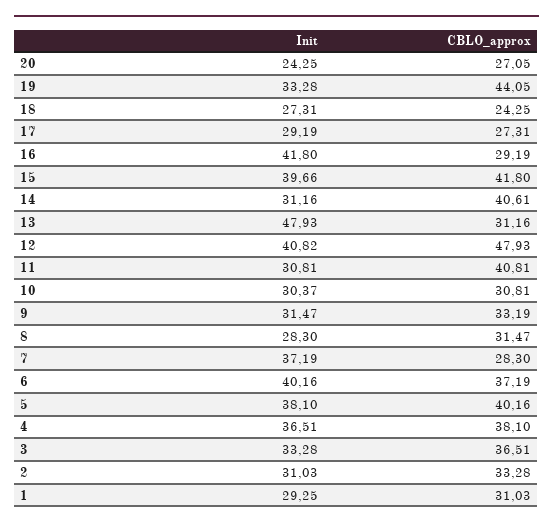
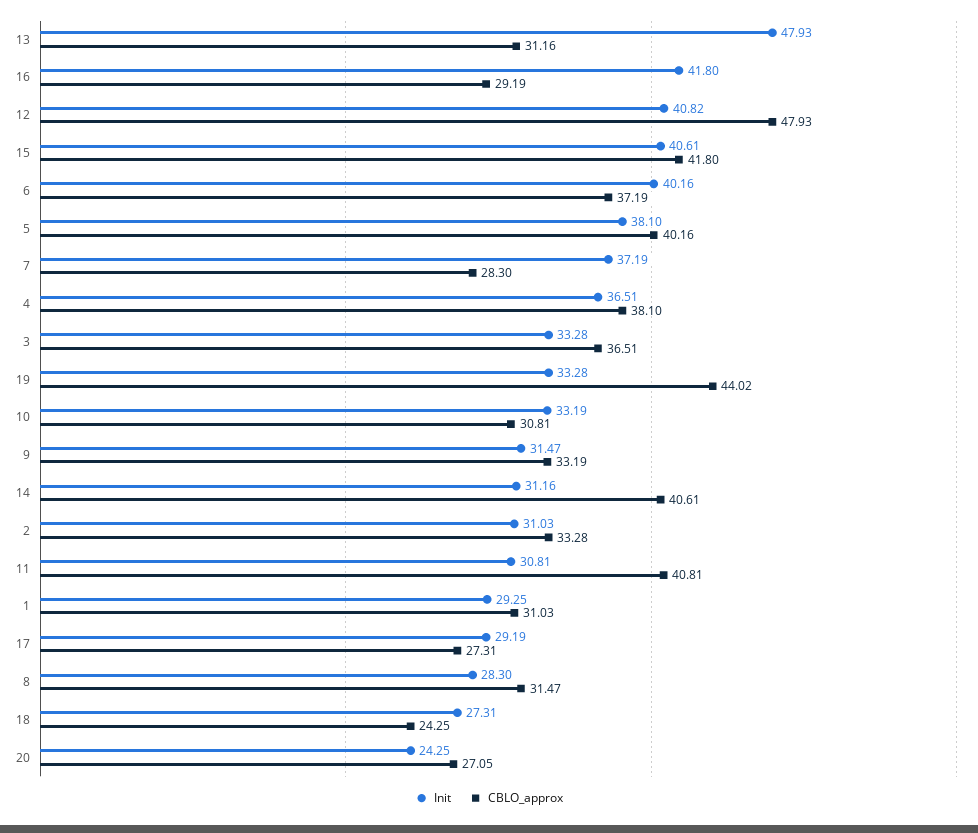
  {
    "Init": {
      "20": 24.25,
      "19": 33.28,
      "18": 27.31,
      "17": 29.19,
      "16": 41.8,
-     "15": 39.66,
+     "15": 40.61,
      "14": 31.16,
      "13": 47.93,
      "12": 40.82,
      "11": 30.81,
-     "10": 30.37,
+     "10": 33.19,
      "9": 31.47,
      "8": 28.3,
      "7": 37.19,
      "6": 40.16,
      "5": 38.1,
      "4": 36.51,
      "3": 33.28,
      "2": 31.03,
      "1": 29.25
    },
    "CBLO_approx": {
      "20": 27.05,
-     "19": 44.05,
+     "19": 44.02,
      "18": 24.25,
      "17": 27.31,
      "16": 29.19,
      "15": 41.8,
      "14": 40.61,
      "13": 31.16,
      "12": 47.93,
      "11": 40.81,
      "10": 30.81,
      "9": 33.19,
      "8": 31.47,
      "7": 28.3,
      "6": 37.19,
      "5": 40.16,
      "4": 38.1,
      "3": 36.51,
      "2": 33.28,
      "1": 31.03
    }
  }

